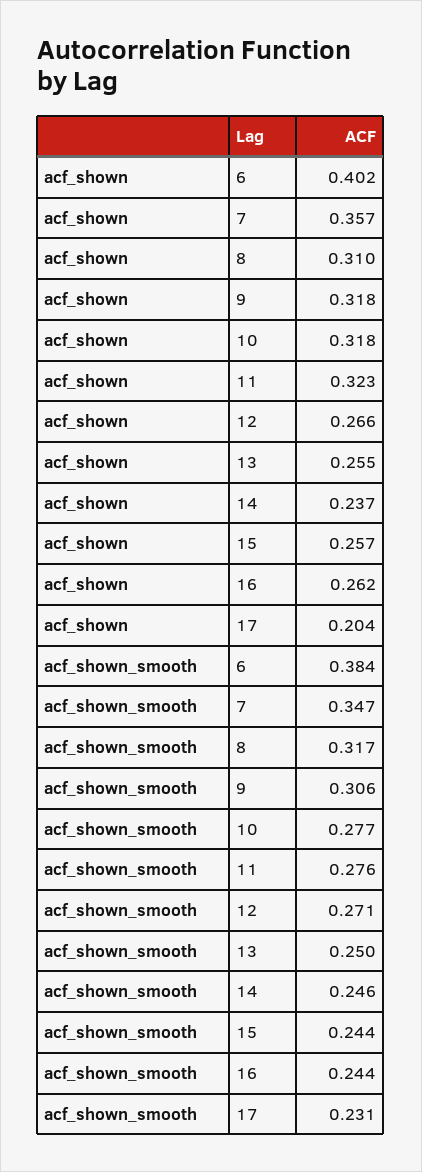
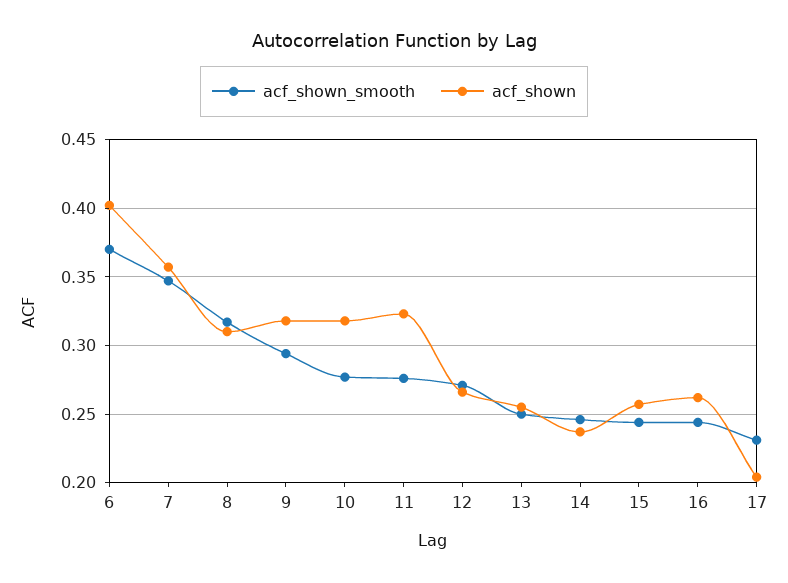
  {
    "acf_shown": {
      "6": 0.402,
      "7": 0.357,
      "8": 0.31,
      "9": 0.318,
      "10": 0.318,
      "11": 0.323,
      "12": 0.266,
      "13": 0.255,
      "14": 0.237,
      "15": 0.257,
      "16": 0.262,
      "17": 0.204
    },
    "acf_shown_smooth": {
-     "6": 0.384,
+     "6": 0.37,
      "7": 0.347,
      "8": 0.317,
-     "9": 0.306,
+     "9": 0.295,
      "10": 0.277,
      "11": 0.276,
      "12": 0.271,
      "13": 0.25,
      "14": 0.246,
      "15": 0.244,
      "16": 0.244,
      "17": 0.231
    }
  }

